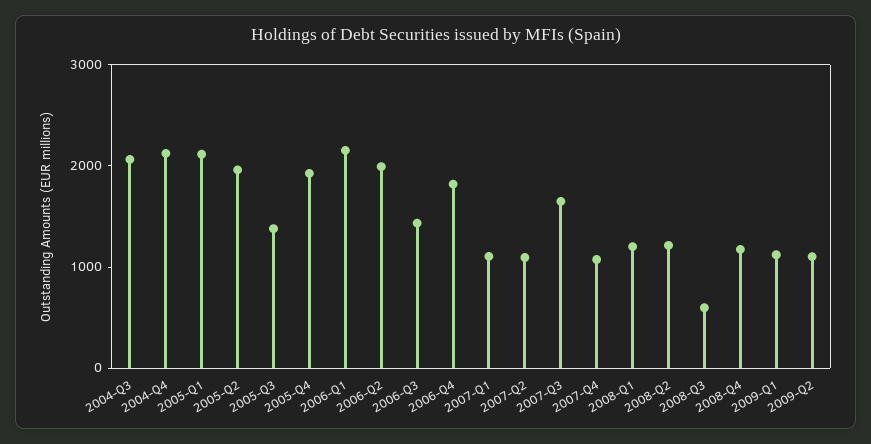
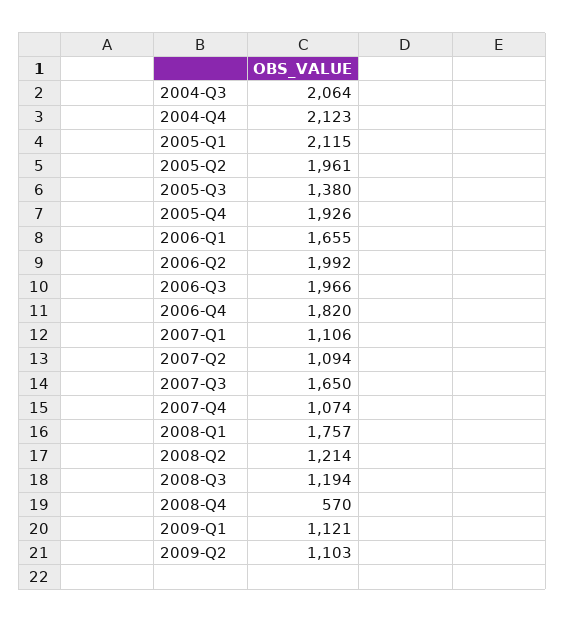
  {
    "2004-Q3": 2064,
    "2004-Q4": 2123,
    "2005-Q1": 2115,
    "2005-Q2": 1961,
    "2005-Q3": 1380,
    "2005-Q4": 1926,
-   "2006-Q1": 2200,
+   "2006-Q1": 1655,
    "2006-Q2": 1992,
-   "2006-Q3": 1400,
+   "2006-Q3": 1966,
    "2006-Q4": 1820,
    "2007-Q1": 1106,
    "2007-Q2": 1094,
    "2007-Q3": 1650,
    "2007-Q4": 1074,
-   "2008-Q1": 1200,
+   "2008-Q1": 1757,
    "2008-Q2": 1214,
-   "2008-Q3": 600,
+   "2008-Q3": 1194,
-   "2008-Q4": 1200,
+   "2008-Q4": 570,
    "2009-Q1": 1121,
    "2009-Q2": 1103
  }

